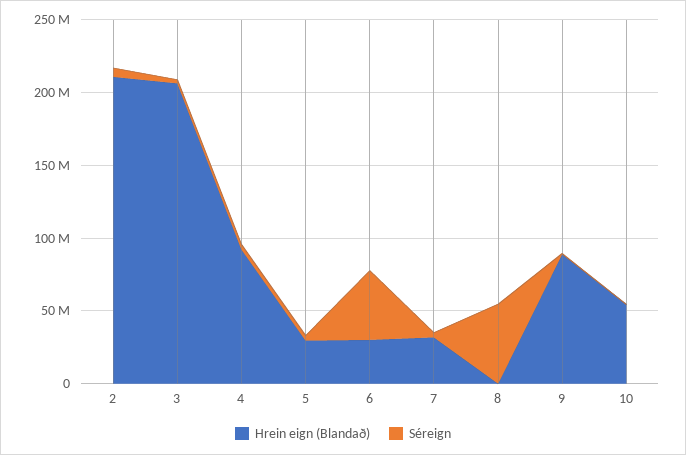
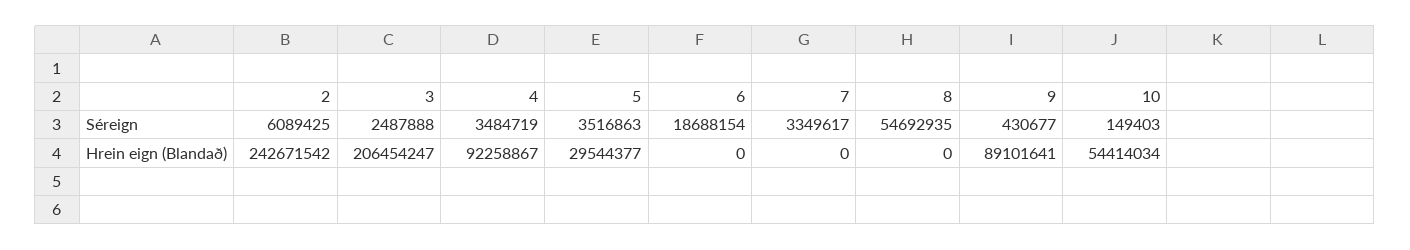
  {
    "Hrein eign (Blandað)": {
-     "2": 210000000,
+     "2": 242671542,
      "3": 206454247,
      "4": 92258867,
      "5": 29544377,
-     "6": 30000000,
+     "6": 0,
-     "7": 30000000,
+     "7": 0,
      "8": 0,
      "9": 89101641,
      "10": 54414034
    },
    "Séreign": {
      "2": 6089425,
      "3": 2487888,
      "4": 3484719,
      "5": 3516863,
-     "6": 50000000,
+     "6": 18688154,
      "7": 3349617,
      "8": 54692935,
      "9": 430677,
      "10": 149403
    }
  }

